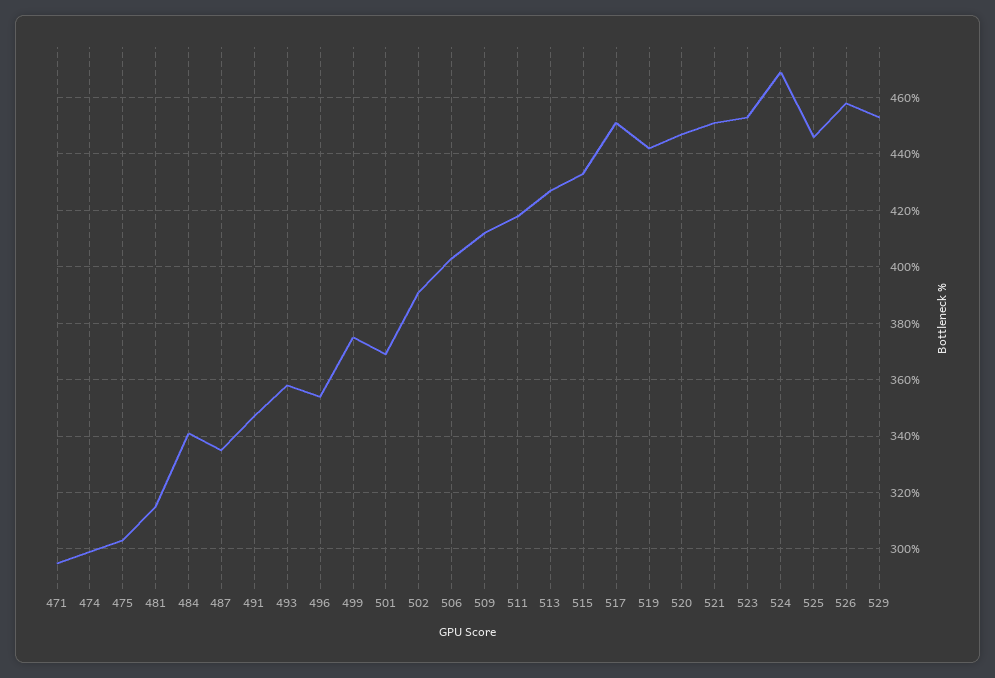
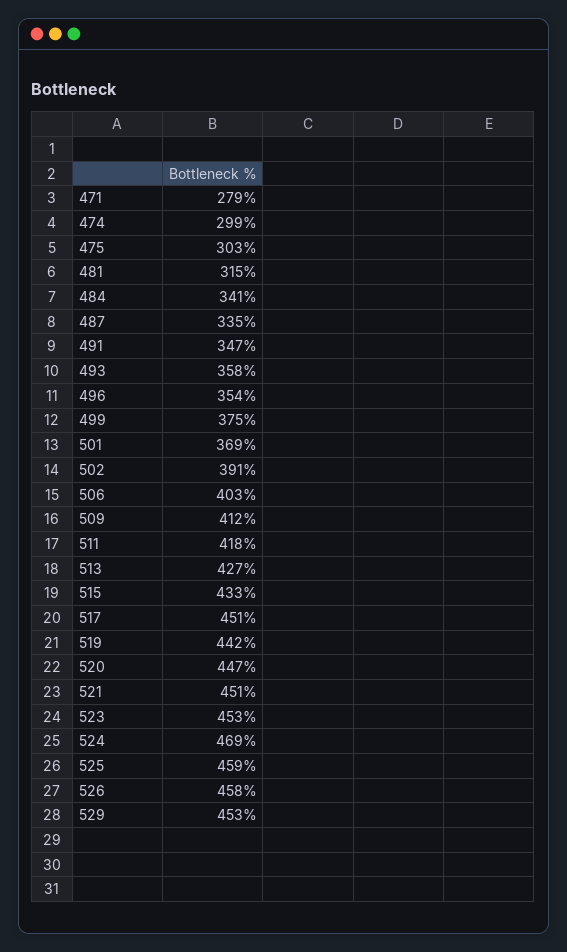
  {
-   "471": 295,
+   "471": 279,
    "474": 299,
    "475": 303,
    "481": 315,
    "484": 341,
    "487": 335,
    "491": 347,
    "493": 358,
    "496": 354,
    "499": 375,
    "501": 369,
    "502": 391,
    "506": 403,
    "509": 412,
    "511": 418,
    "513": 427,
    "515": 433,
    "517": 451,
    "519": 442,
    "520": 447,
    "521": 451,
    "523": 453,
    "524": 469,
-   "525": 445,
+   "525": 459,
    "526": 458,
    "529": 453
  }

